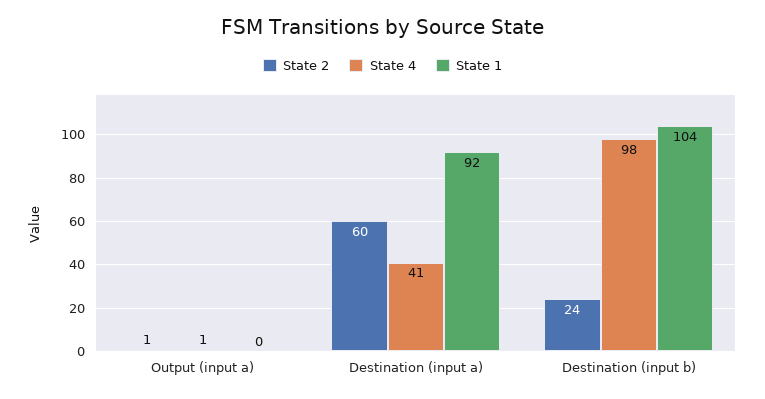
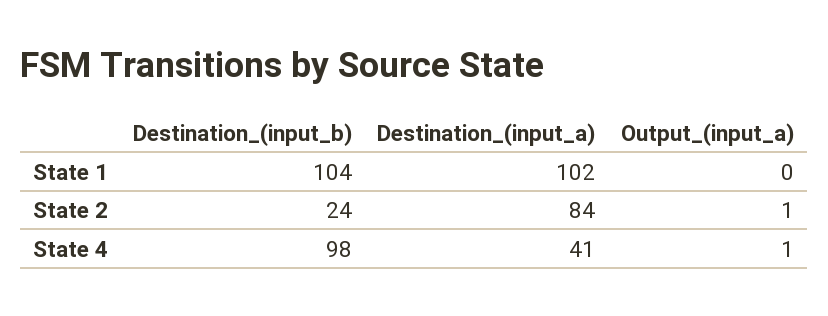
  {
    "State 2": {
      "Output (input a)": 1,
-     "Destination (input a)": 60,
+     "Destination (input a)": 84,
      "Destination (input b)": 24
    },
    "State 4": {
      "Output (input a)": 1,
      "Destination (input a)": 41,
      "Destination (input b)": 98
    },
    "State 1": {
      "Output (input a)": 0,
-     "Destination (input a)": 92,
+     "Destination (input a)": 102,
      "Destination (input b)": 104
    }
  }

